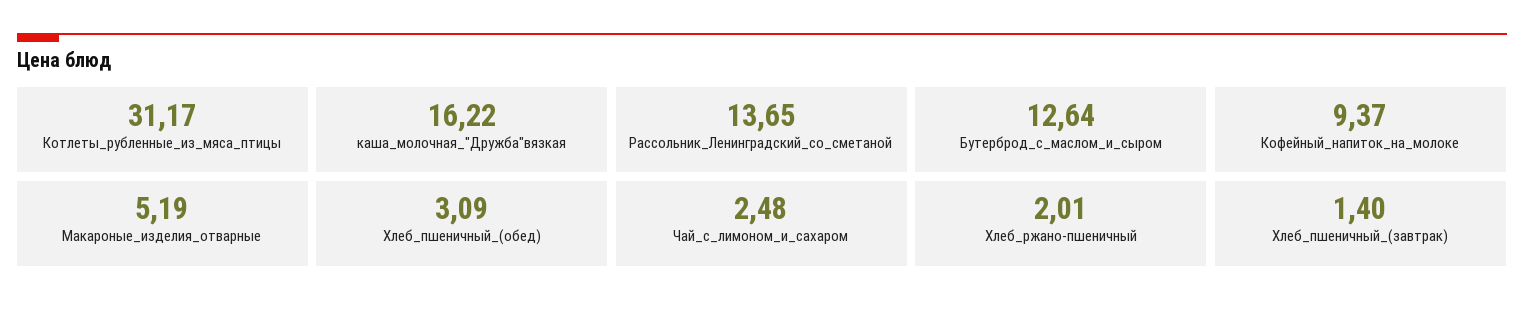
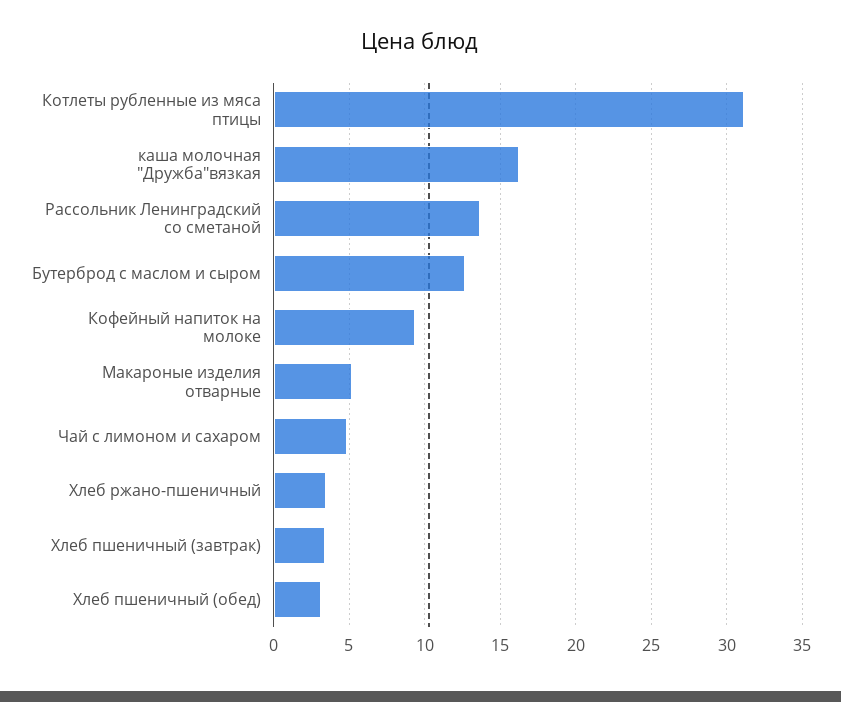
  {
    "Котлеты_рубленные_из_мяса_птицы": 31.17,
    "каша_молочная_\"Дружба\"вязкая": 16.22,
    "Рассольник_Ленинградский_со_сметаной": 13.65,
    "Бутерброд_с_маслом_и_сыром": 12.64,
    "Кофейный_напиток_на_молоке": 9.37,
    "Макароные_изделия_отварные": 5.19,
    "Хлеб_пшеничный_(обед)": 3.09,
-   "Чай_с_лимоном_и_сахаром": 2.48,
+   "Чай_с_лимоном_и_сахаром": 5,
-   "Хлеб_ржано-пшеничный": 2.01,
+   "Хлеб_ржано-пшеничный": 3.5,
-   "Хлеб_пшеничный_(завтрак)": 1.4
+   "Хлеб_пшеничный_(завтрак)": 3.5
  }

